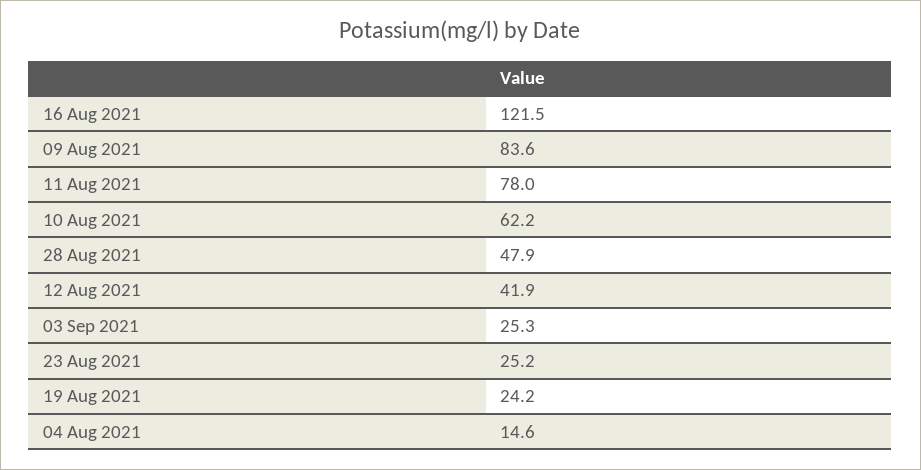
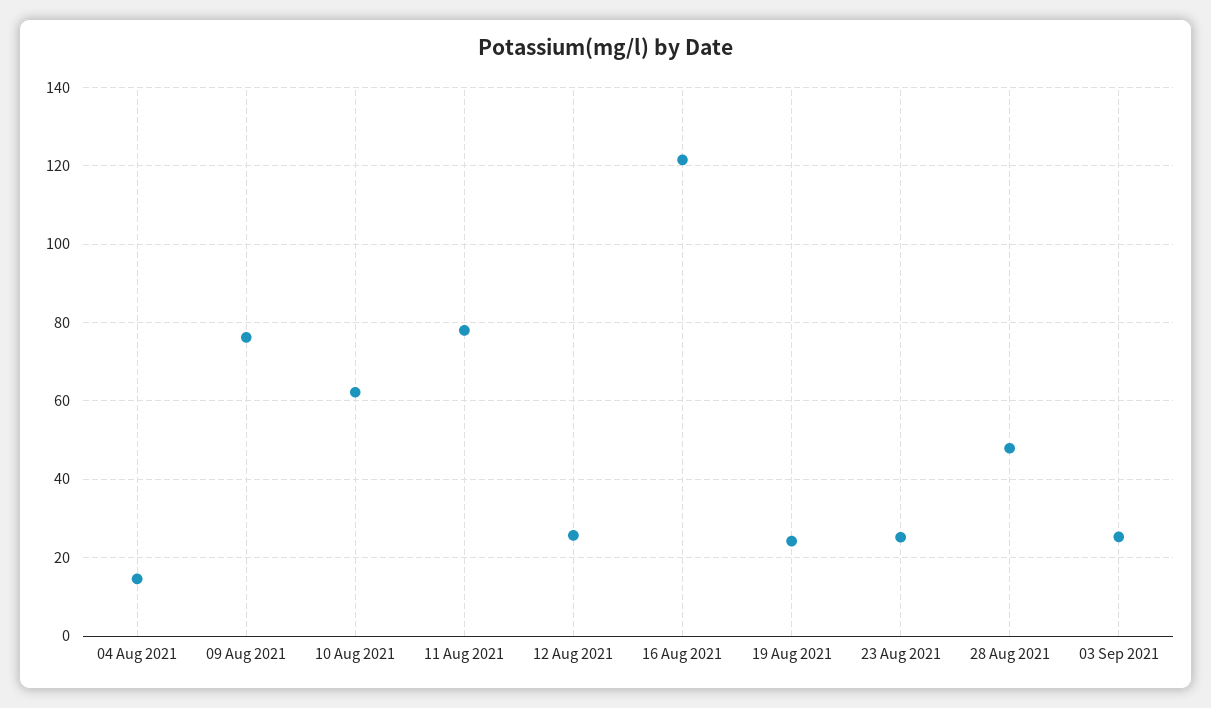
  {
    "16 Aug 2021": 121.5,
-   "09 Aug 2021": 83.6,
+   "09 Aug 2021": 76,
    "11 Aug 2021": 78,
    "10 Aug 2021": 62.2,
    "28 Aug 2021": 47.9,
-   "12 Aug 2021": 41.9,
+   "12 Aug 2021": 26,
    "03 Sep 2021": 25.3,
    "23 Aug 2021": 25.2,
    "19 Aug 2021": 24.2,
    "04 Aug 2021": 14.6
  }

